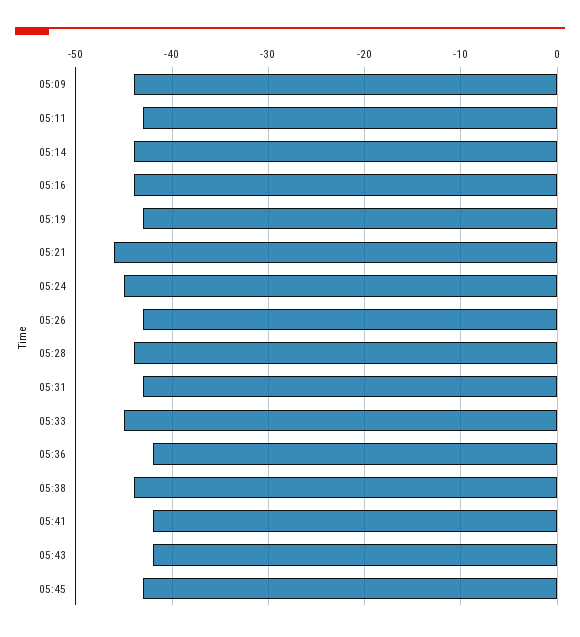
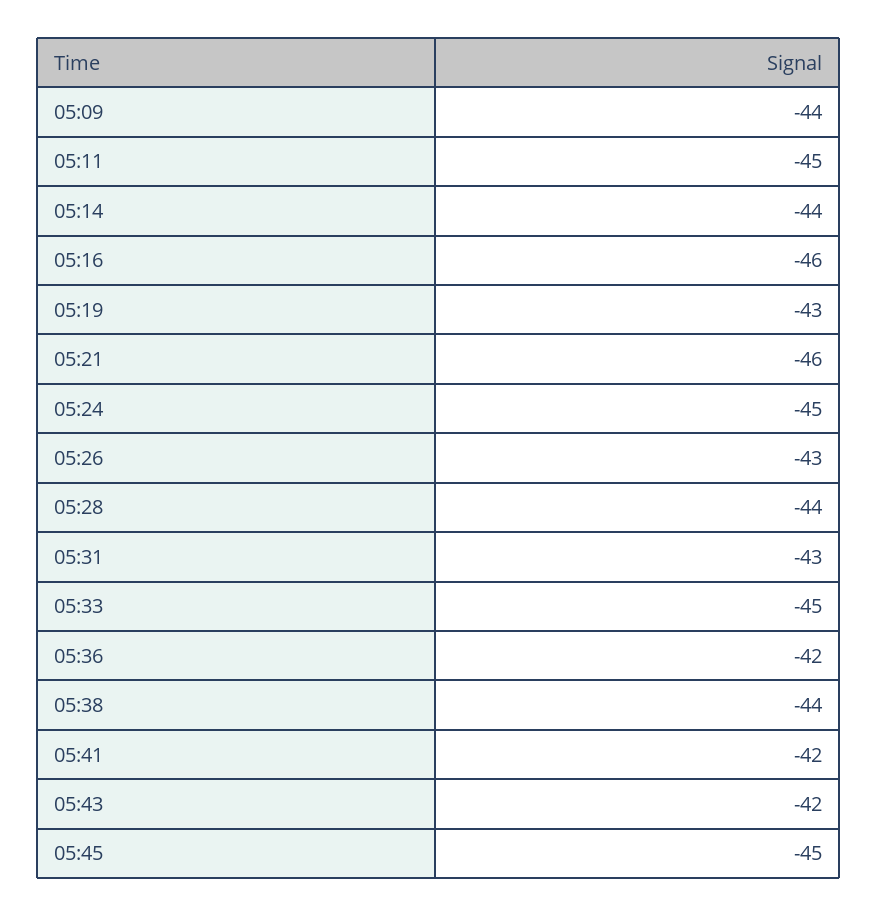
  {
    "05:09": -44,
-   "05:11": -43,
+   "05:11": -45,
    "05:14": -44,
-   "05:16": -44,
+   "05:16": -46,
    "05:19": -43,
    "05:21": -46,
    "05:24": -45,
    "05:26": -43,
    "05:28": -44,
    "05:31": -43,
    "05:33": -45,
    "05:36": -42,
    "05:38": -44,
    "05:41": -42,
    "05:43": -42,
-   "05:45": -43
+   "05:45": -45
  }

